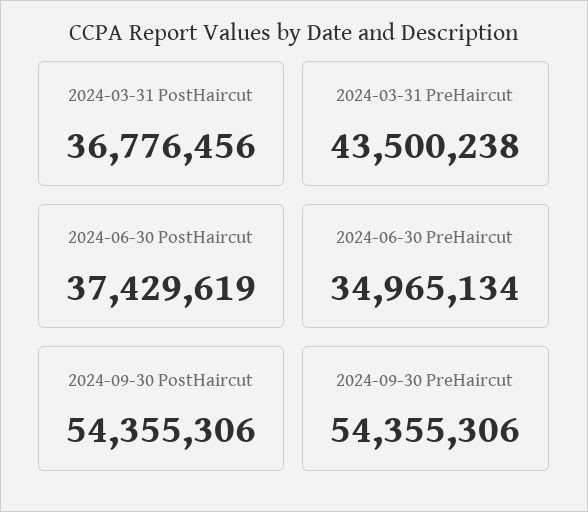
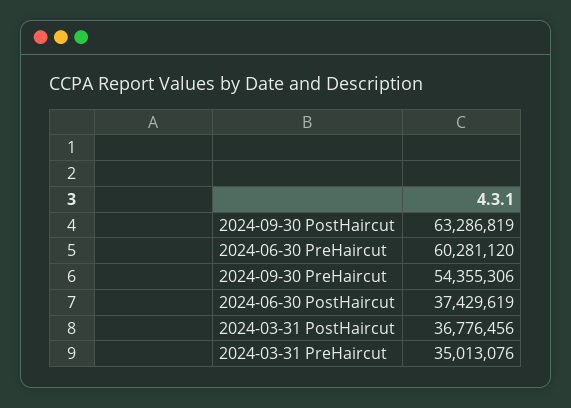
  {
    "2024-03-31 PostHaircut": 36776456,
-   "2024-03-31 PreHaircut": 43500238,
+   "2024-03-31 PreHaircut": 35013076,
    "2024-06-30 PostHaircut": 37429619,
-   "2024-06-30 PreHaircut": 34965134,
+   "2024-06-30 PreHaircut": 60281120,
-   "2024-09-30 PostHaircut": 54355306,
+   "2024-09-30 PostHaircut": 63286819,
    "2024-09-30 PreHaircut": 54355306
  }

